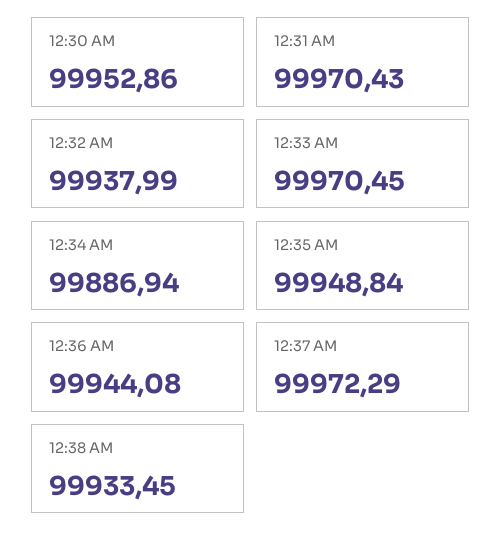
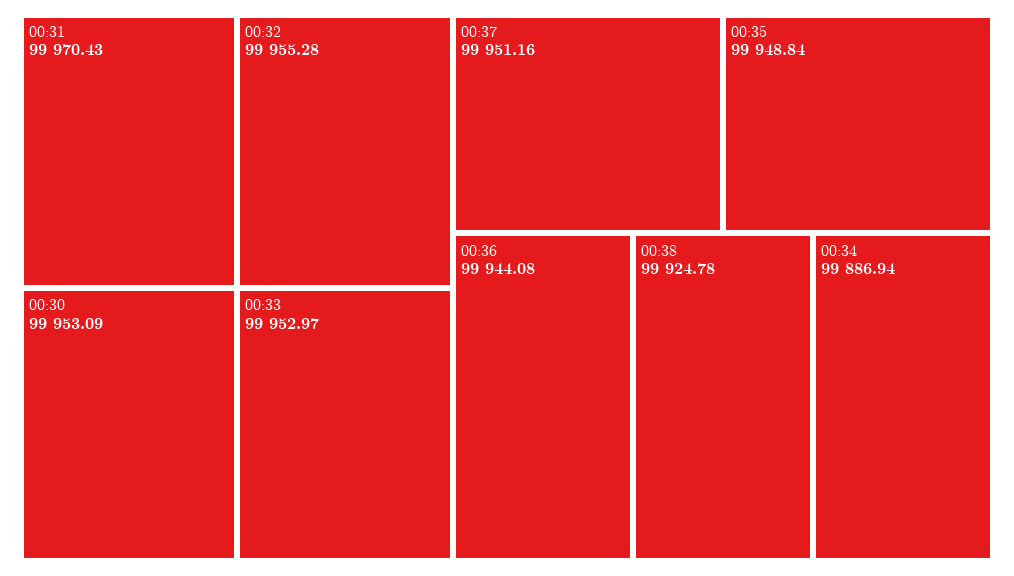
  {
-   "12:30 AM": 99952.86,
+   "12:30 AM": 99953.09,
    "12:31 AM": 99970.43,
-   "12:32 AM": 99937.99,
+   "12:32 AM": 99955.28,
-   "12:33 AM": 99970.45,
+   "12:33 AM": 99952.97,
    "12:34 AM": 99886.94,
    "12:35 AM": 99948.84,
    "12:36 AM": 99944.08,
-   "12:37 AM": 99972.29,
+   "12:37 AM": 99951.16,
-   "12:38 AM": 99933.45
+   "12:38 AM": 99924.78
  }

